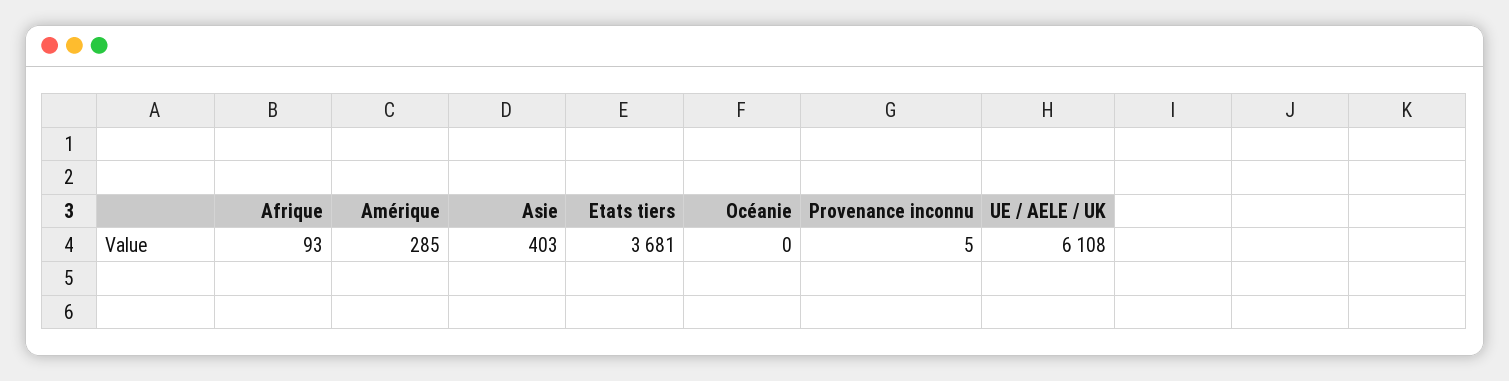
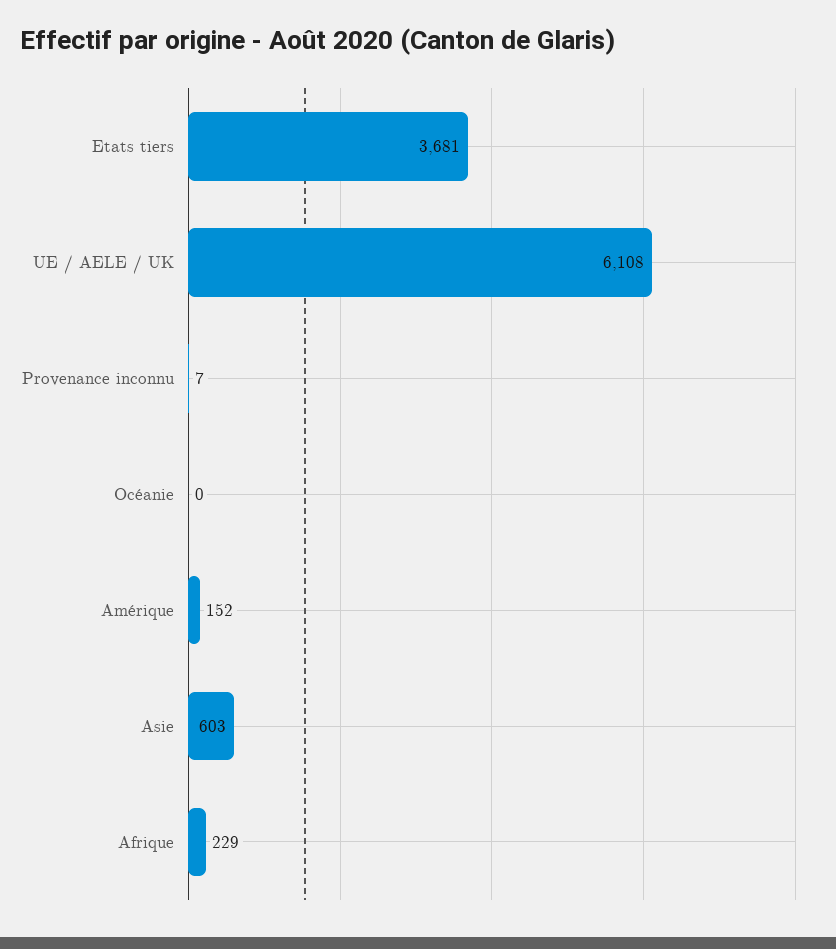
  {
-   "Afrique": 93,
+   "Afrique": 229,
-   "Amérique": 285,
+   "Amérique": 152,
-   "Asie": 403,
+   "Asie": 603,
    "Etats tiers": 3681,
    "Océanie": 0,
-   "Provenance inconnu": 5,
+   "Provenance inconnu": 7,
    "UE / AELE / UK": 6108
  }

